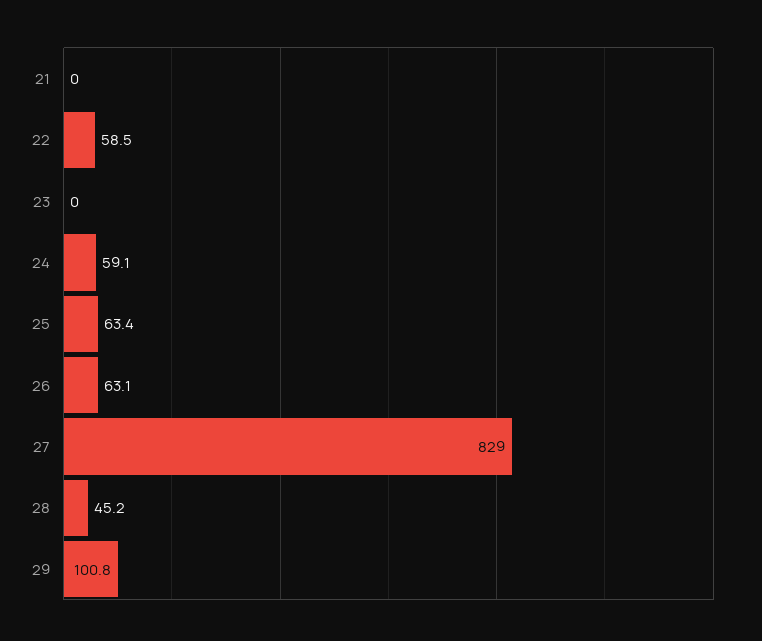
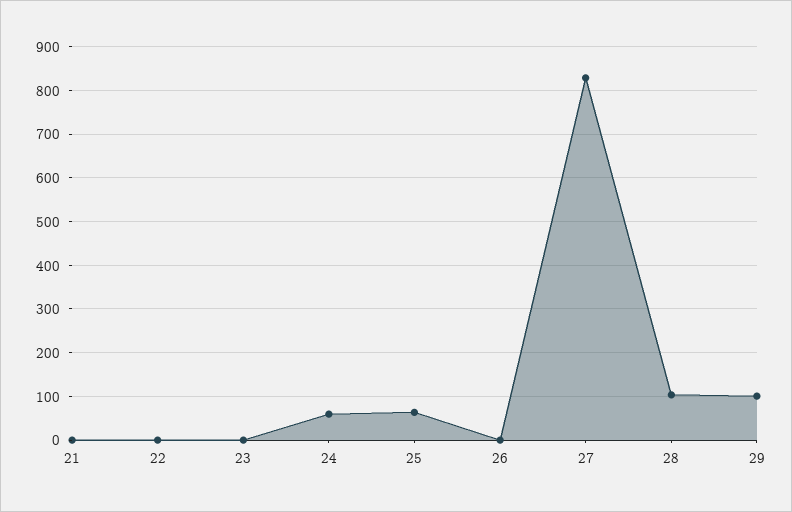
  {
    "21": 0,
-   "22": 58.5,
+   "22": 0,
    "23": 0,
    "24": 59.1,
    "25": 63.4,
-   "26": 63.1,
+   "26": 0,
    "27": 829,
-   "28": 45.2,
+   "28": 100,
    "29": 100.8
  }

